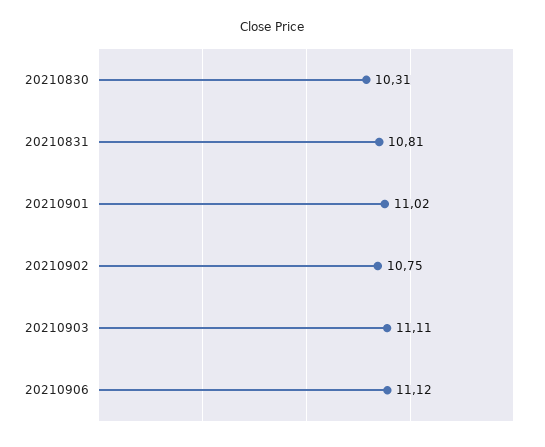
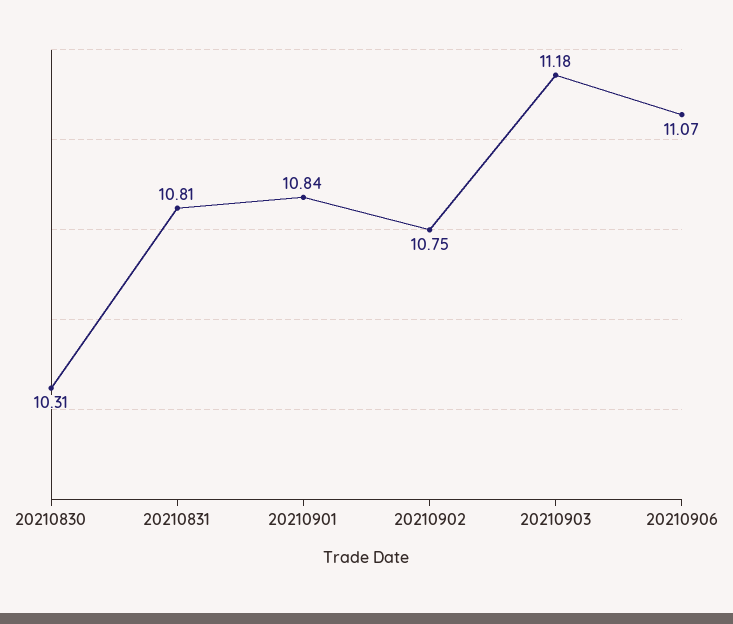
  {
    "20210830": 10.31,
    "20210831": 10.81,
-   "20210901": 11.02,
+   "20210901": 10.84,
    "20210902": 10.75,
-   "20210903": 11.11,
+   "20210903": 11.18,
-   "20210906": 11.12
+   "20210906": 11.07
  }

